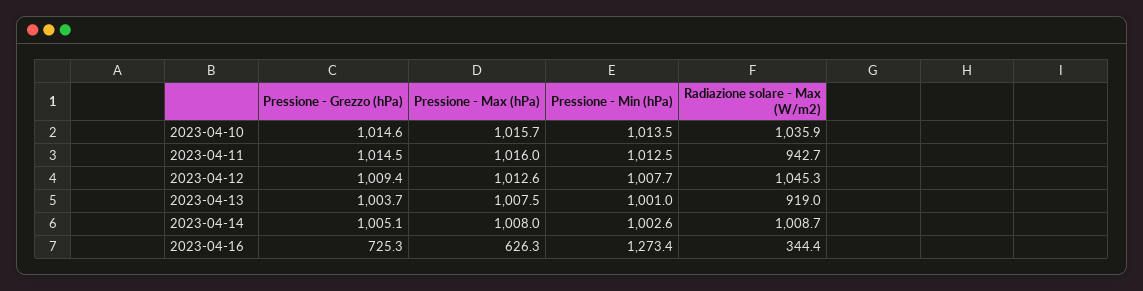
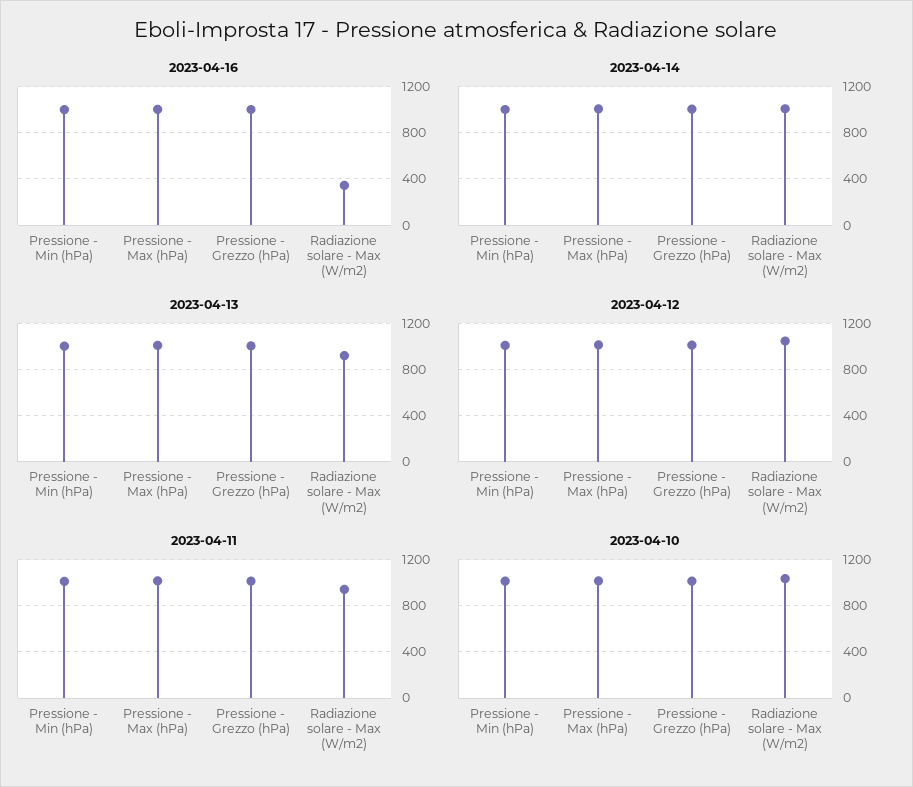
  {
    "2023-04-10": {
      "Pressione - Grezzo (hPa)": 1014.6,
      "Pressione - Max (hPa)": 1015.7,
      "Pressione - Min (hPa)": 1013.5,
      "Radiazione solare - Max (W/m2)": 1035.9
    },
    "2023-04-11": {
      "Pressione - Grezzo (hPa)": 1014.5,
      "Pressione - Max (hPa)": 1016,
      "Pressione - Min (hPa)": 1012.5,
      "Radiazione solare - Max (W/m2)": 942.7
    },
    "2023-04-12": {
      "Pressione - Grezzo (hPa)": 1009.4,
      "Pressione - Max (hPa)": 1012.6,
      "Pressione - Min (hPa)": 1007.7,
      "Radiazione solare - Max (W/m2)": 1045.3
    },
    "2023-04-13": {
      "Pressione - Grezzo (hPa)": 1003.7,
      "Pressione - Max (hPa)": 1007.5,
      "Pressione - Min (hPa)": 1001,
      "Radiazione solare - Max (W/m2)": 919
    },
    "2023-04-14": {
      "Pressione - Grezzo (hPa)": 1005.1,
      "Pressione - Max (hPa)": 1008,
      "Pressione - Min (hPa)": 1002.6,
      "Radiazione solare - Max (W/m2)": 1008.7
    },
    "2023-04-16": {
-     "Pressione - Grezzo (hPa)": 725.3,
+     "Pressione - Grezzo (hPa)": 1000,
-     "Pressione - Max (hPa)": 626.3,
+     "Pressione - Max (hPa)": 1000,
-     "Pressione - Min (hPa)": 1273.4,
+     "Pressione - Min (hPa)": 1000,
      "Radiazione solare - Max (W/m2)": 344.4
    }
  }

